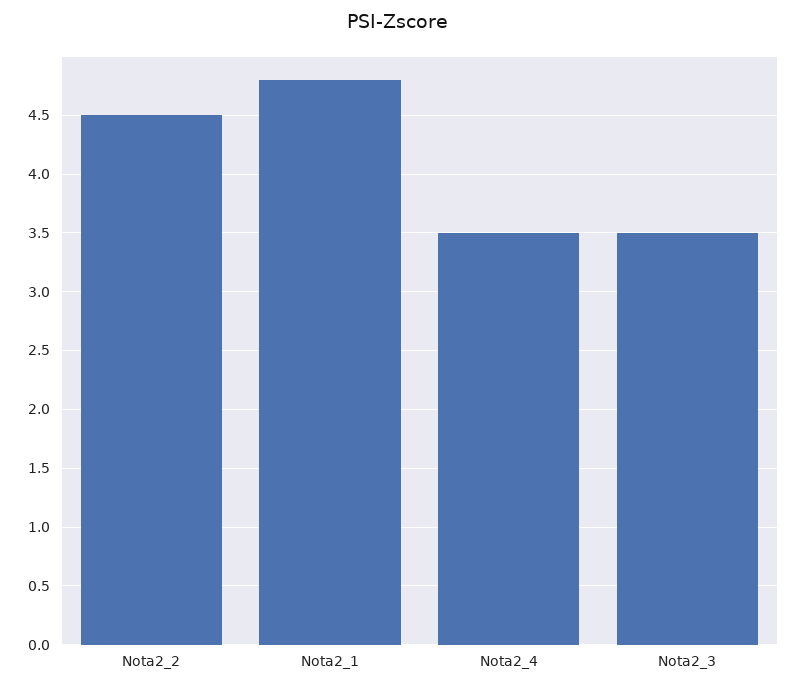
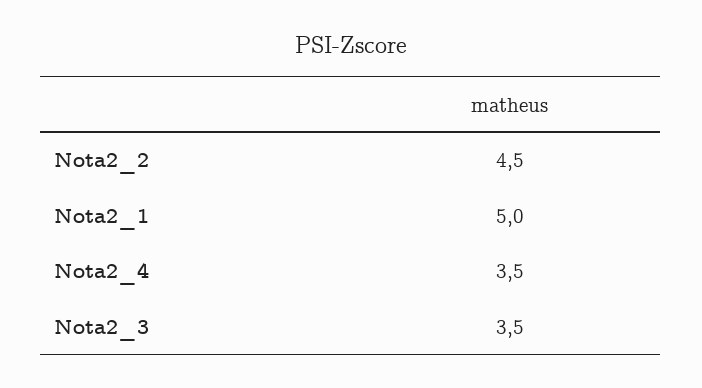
  {
    "Nota2_2": 4.5,
-   "Nota2_1": 4.8,
+   "Nota2_1": 5,
    "Nota2_4": 3.5,
    "Nota2_3": 3.5
  }

